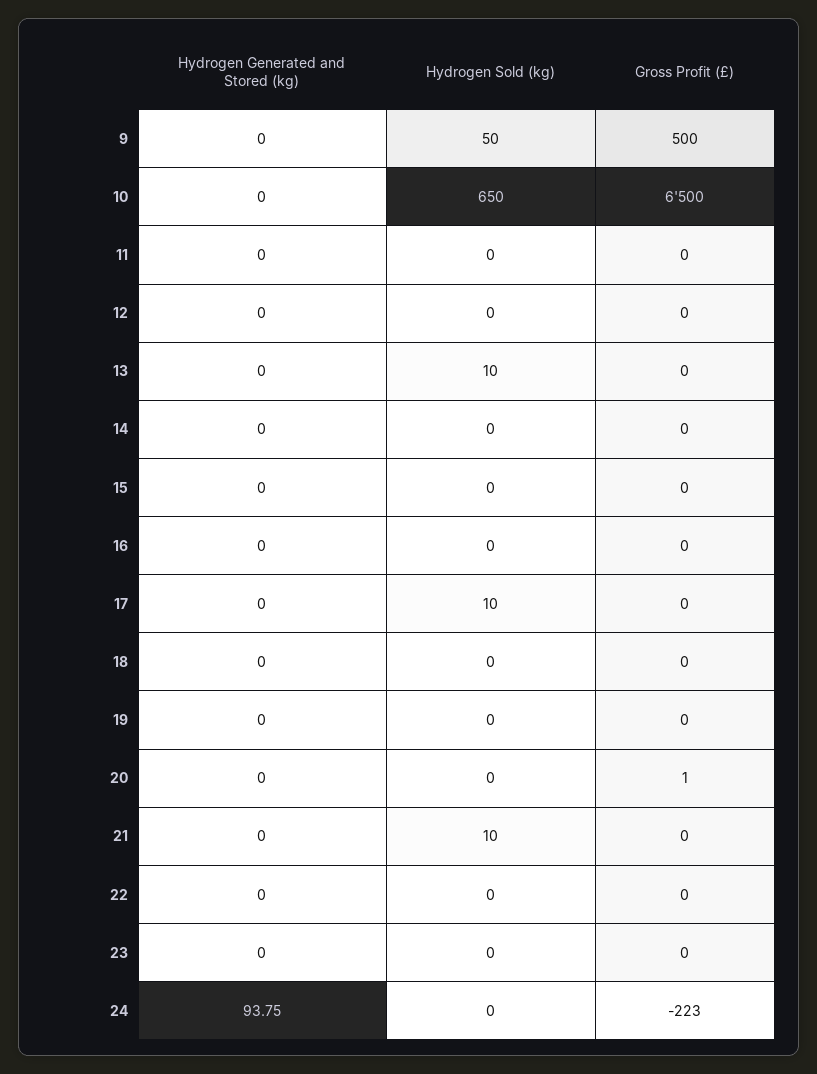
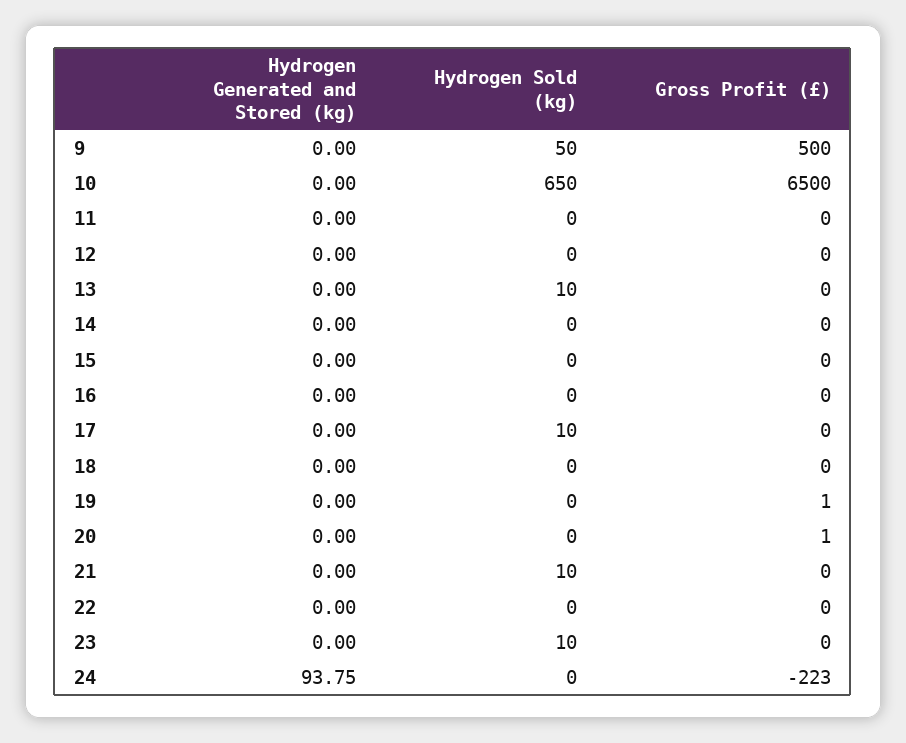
  {
    "Hydrogen Generated and Stored (kg)": {
      "9": 0,
      "10": 0,
      "11": 0,
      "12": 0,
      "13": 0,
      "14": 0,
      "15": 0,
      "16": 0,
      "17": 0,
      "18": 0,
      "19": 0,
      "20": 0,
      "21": 0,
      "22": 0,
      "23": 0,
      "24": 93.75
    },
    "Hydrogen Sold (kg)": {
      "9": 50,
      "10": 650,
      "11": 0,
      "12": 0,
      "13": 10,
      "14": 0,
      "15": 0,
      "16": 0,
      "17": 10,
      "18": 0,
      "19": 0,
      "20": 0,
      "21": 10,
      "22": 0,
-     "23": 0,
+     "23": 10,
      "24": 0
    },
    "Gross Profit (£)": {
      "9": 500,
      "10": 6500,
      "11": 0,
      "12": 0,
      "13": 0,
      "14": 0,
      "15": 0,
      "16": 0,
      "17": 0,
      "18": 0,
-     "19": 0,
+     "19": 1,
      "20": 1,
      "21": 0,
      "22": 0,
      "23": 0,
      "24": -223
    }
  }

